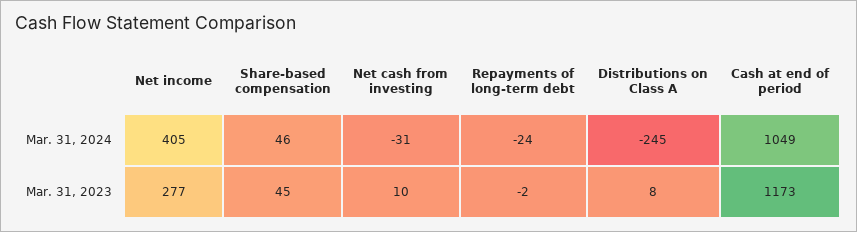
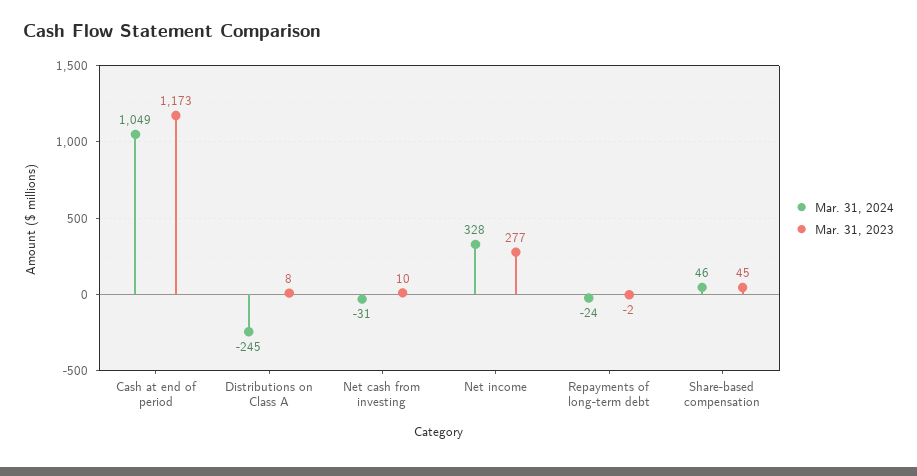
  {
    "Mar. 31, 2024": {
-     "Net income": 405,
+     "Net income": 328,
      "Share-based compensation": 46,
      "Net cash from investing": -31,
      "Repayments of long-term debt": -24,
      "Distributions on Class A": -245,
      "Cash at end of period": 1049
    },
    "Mar. 31, 2023": {
      "Net income": 277,
      "Share-based compensation": 45,
      "Net cash from investing": 10,
      "Repayments of long-term debt": -2,
      "Distributions on Class A": 8,
      "Cash at end of period": 1173
    }
  }

